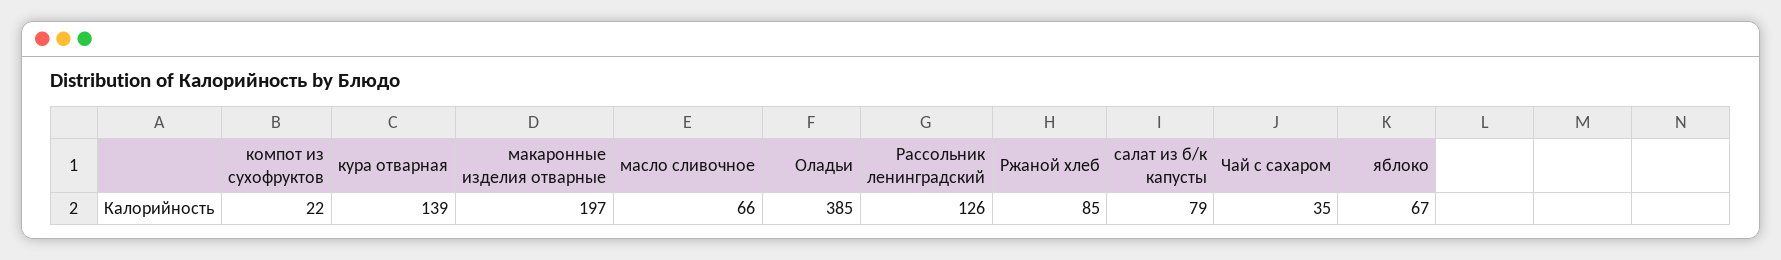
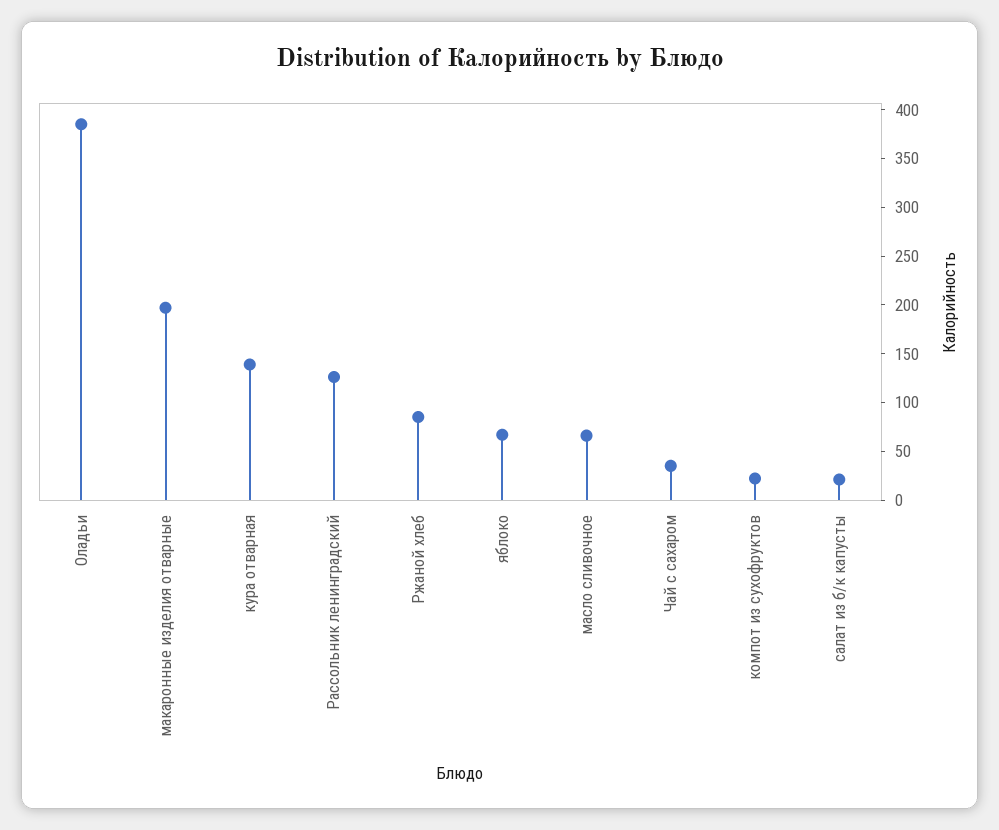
  {
    "компот из сухофруктов": 22,
    "кура отварная": 139,
    "макаронные изделия отварные": 197,
    "масло сливочное": 66,
    "Оладьи": 385,
    "Рассольник ленинградский": 126,
    "Ржаной хлеб": 85,
-   "салат из б/к капусты": 79,
+   "салат из б/к капусты": 20,
    "Чай с сахаром": 35,
    "яблоко": 67
  }

